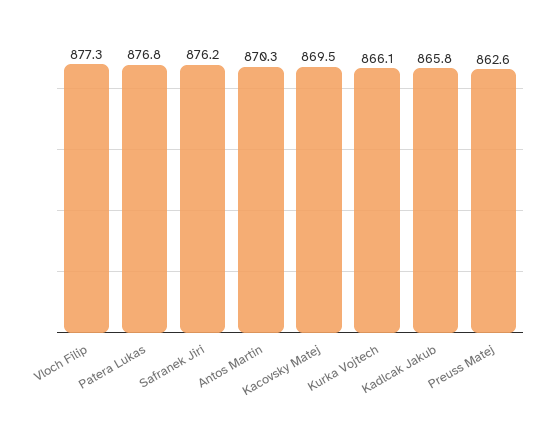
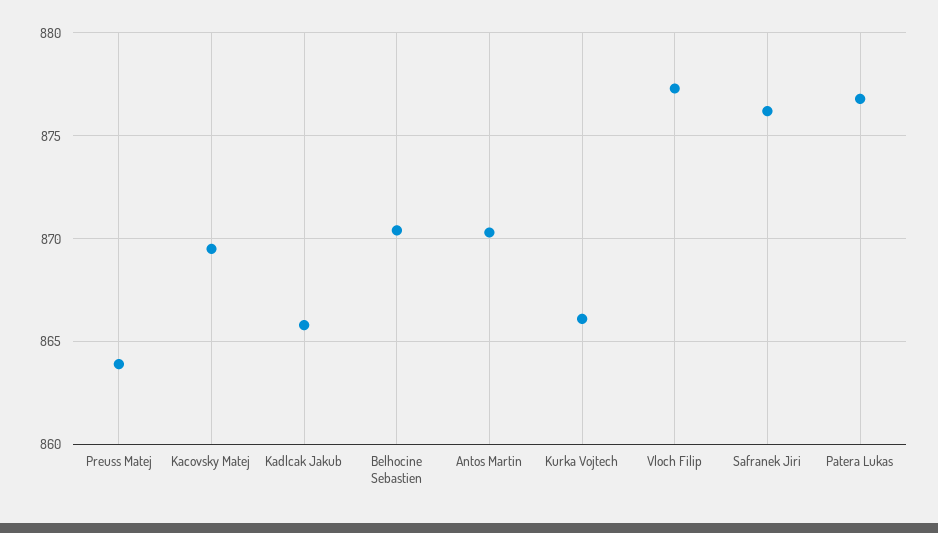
  {
    "Vloch Filip": 877.3,
    "Patera Lukas": 876.8,
    "Safranek Jiri": 876.2,
    "Antos Martin": 870.3,
    "Kacovsky Matej": 869.5,
    "Kurka Vojtech": 866.1,
    "Kadlcak Jakub": 865.8,
-   "Preuss Matej": 862.6
+   "Preuss Matej": 864,
+   "Belhocine Sebastien": 870.5
  }

